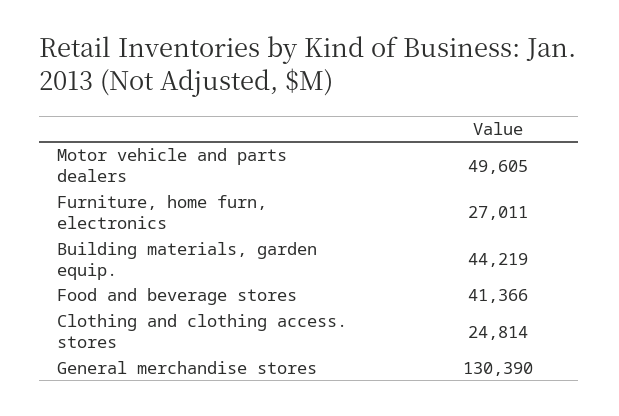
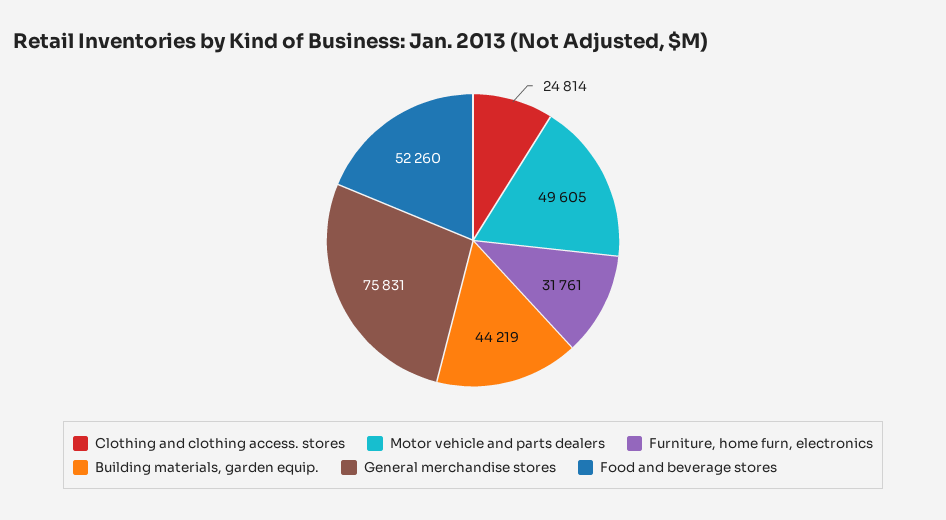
  {
    "Motor vehicle and parts dealers": 49605,
-   "Furniture, home furn, electronics": 27011,
+   "Furniture, home furn, electronics": 31761,
    "Building materials, garden equip.": 44219,
-   "Food and beverage stores": 41366,
+   "Food and beverage stores": 52260,
    "Clothing and clothing access. stores": 24814,
-   "General merchandise stores": 130390
+   "General merchandise stores": 75831
  }

